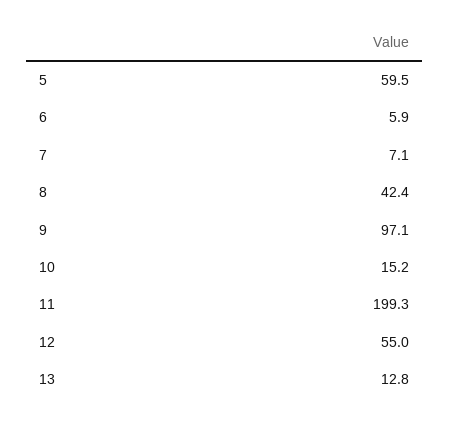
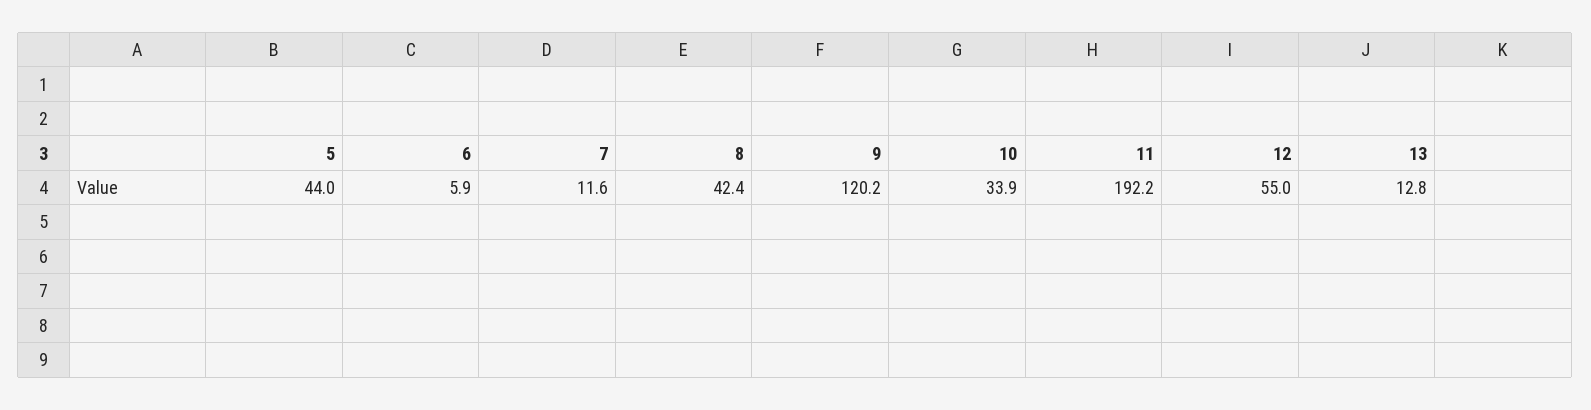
  {
-   "5": 59.5,
+   "5": 44,
    "6": 5.9,
-   "7": 7.1,
+   "7": 11.6,
    "8": 42.4,
-   "9": 97.1,
+   "9": 120.2,
-   "10": 15.2,
+   "10": 33.9,
-   "11": 199.3,
+   "11": 192.2,
    "12": 55,
    "13": 12.8
  }

